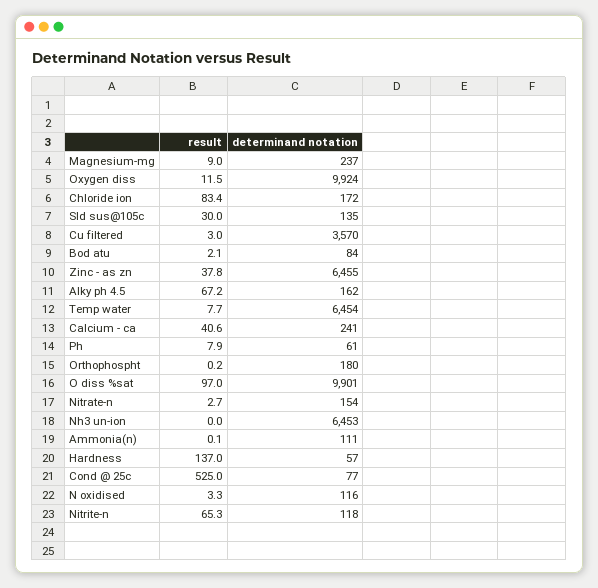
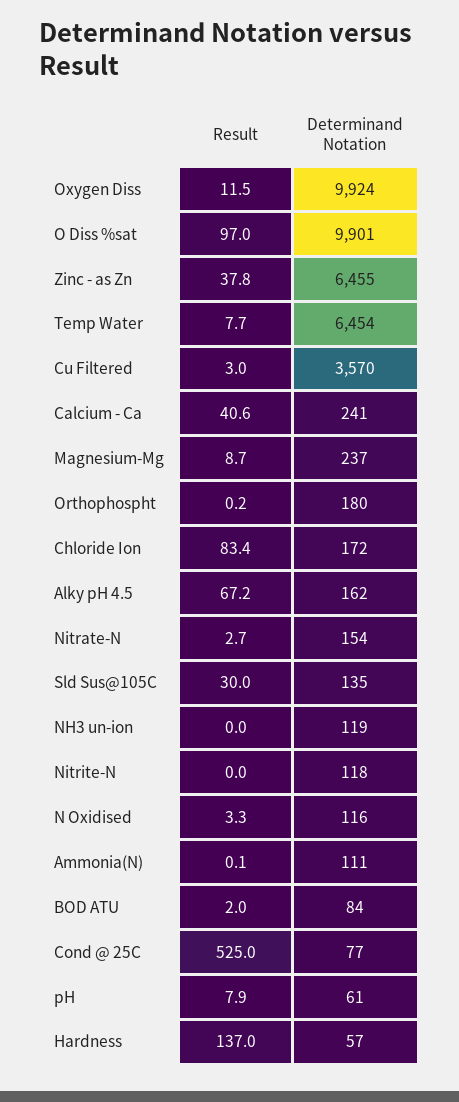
  {
    "result": {
-     "Magnesium-mg": 9,
+     "Magnesium-mg": 8.7,
      "Oxygen diss": 11.5,
      "Chloride ion": 83.4,
      "Sld sus@105c": 30,
      "Cu filtered": 3,
-     "Bod atu": 2.1,
+     "Bod atu": 2,
      "Zinc - as zn": 37.8,
      "Alky ph 4.5": 67.2,
      "Temp water": 7.7,
      "Calcium - ca": 40.6,
      "Ph": 7.9,
      "Orthophospht": 0.2,
      "O diss %sat": 97,
      "Nitrate-n": 2.7,
      "Nh3 un-ion": 0,
      "Ammonia(n)": 0.1,
      "Hardness": 137,
      "Cond @ 25c": 525,
      "N oxidised": 3.3,
-     "Nitrite-n": 65.3
+     "Nitrite-n": 0
    },
    "determinand notation": {
      "Magnesium-mg": 237,
      "Oxygen diss": 9924,
      "Chloride ion": 172,
      "Sld sus@105c": 135,
      "Cu filtered": 3570,
      "Bod atu": 84,
      "Zinc - as zn": 6455,
      "Alky ph 4.5": 162,
      "Temp water": 6454,
      "Calcium - ca": 241,
      "Ph": 61,
      "Orthophospht": 180,
      "O diss %sat": 9901,
      "Nitrate-n": 154,
-     "Nh3 un-ion": 6453,
+     "Nh3 un-ion": 119,
      "Ammonia(n)": 111,
      "Hardness": 57,
      "Cond @ 25c": 77,
      "N oxidised": 116,
      "Nitrite-n": 118
    }
  }

